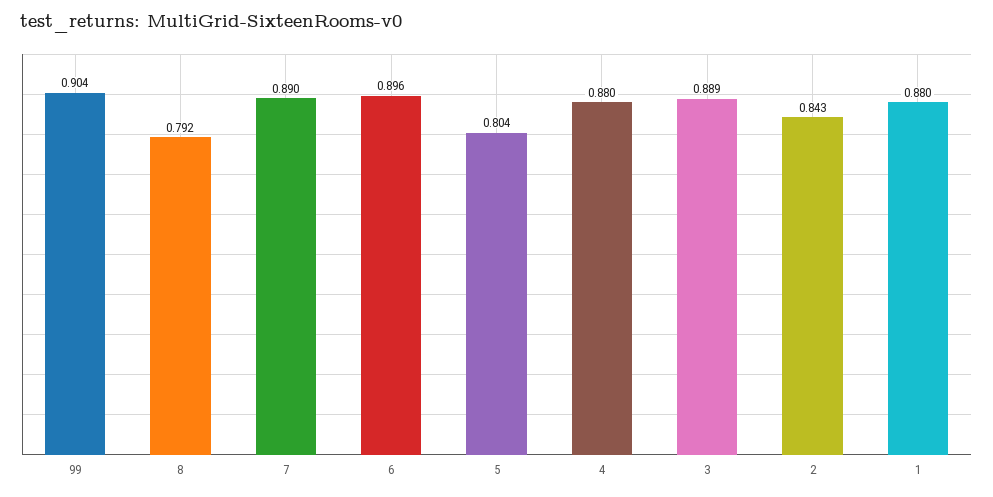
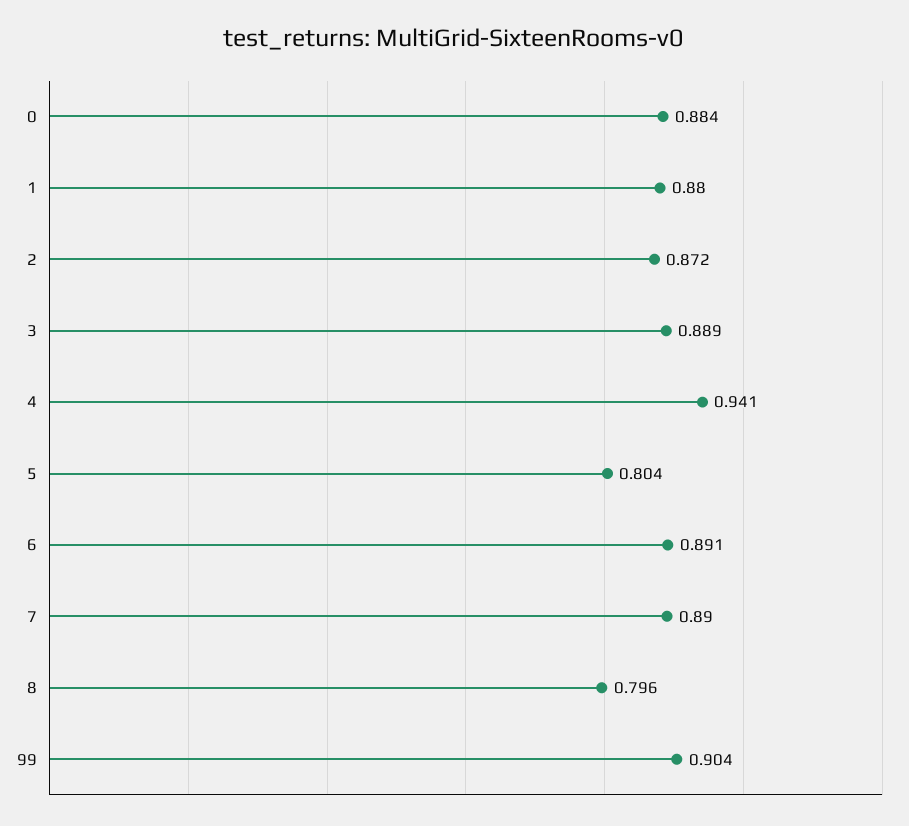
  {
    "99": 0.904,
-   "8": 0.792,
+   "8": 0.796,
    "7": 0.89,
-   "6": 0.896,
+   "6": 0.891,
    "5": 0.804,
-   "4": 0.88,
+   "4": 0.941,
    "3": 0.889,
-   "2": 0.843,
+   "2": 0.872,
-   "1": 0.88
+   "1": 0.88,
+   "0": 0.884
  }

